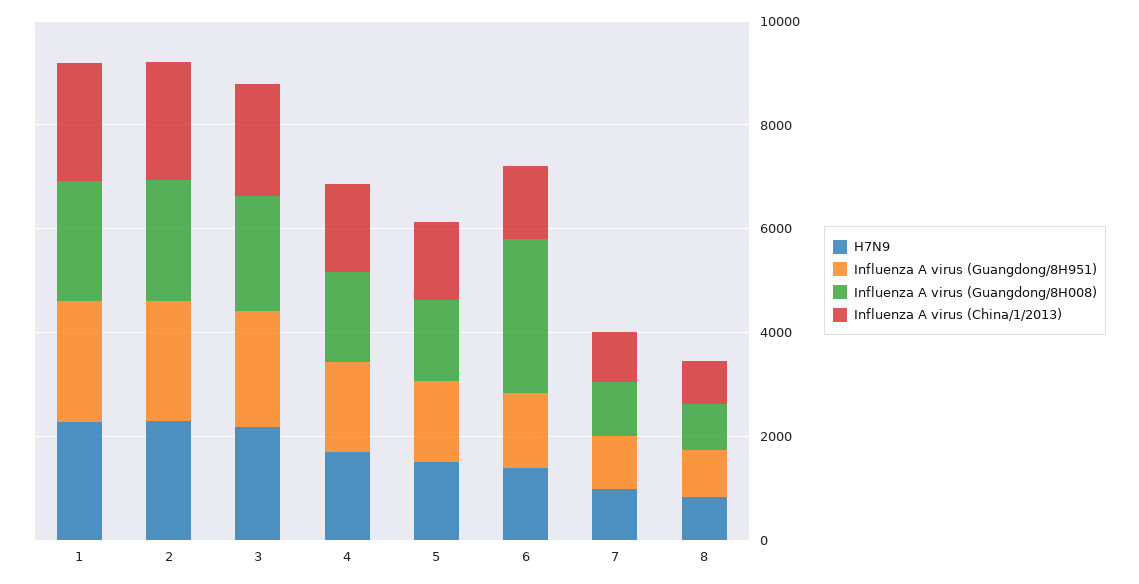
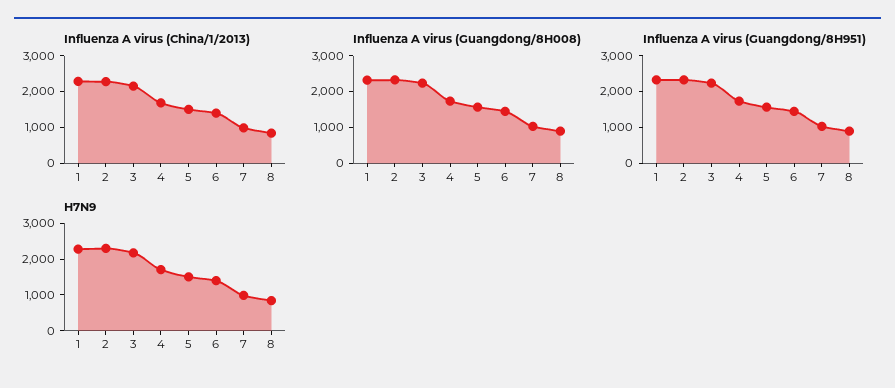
  {
    "H7N9": {
      "1": 2250,
      "2": 2250,
      "3": 2250,
      "4": 1750,
      "5": 1500,
      "6": 1500,
      "7": 1000,
      "8": 750
    },
    "Influenza A virus (Guangdong/8H951)": {
      "1": 2250,
      "2": 2250,
      "3": 2250,
      "4": 1750,
      "5": 1500,
      "6": 1500,
      "7": 1000,
      "8": 1000
    },
    "Influenza A virus (Guangdong/8H008)": {
      "1": 2250,
      "2": 2250,
      "3": 2250,
      "4": 1750,
      "5": 1500,
-     "6": 3000,
+     "6": 1500,
      "7": 1000,
      "8": 1000
    },
    "Influenza A virus (China/1/2013)": {
      "1": 2250,
      "2": 2250,
      "3": 2250,
      "4": 1750,
      "5": 1500,
      "6": 1500,
      "7": 1000,
      "8": 750
    }
  }

